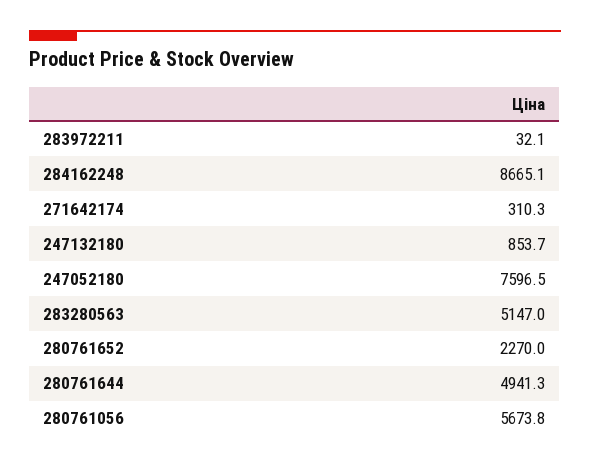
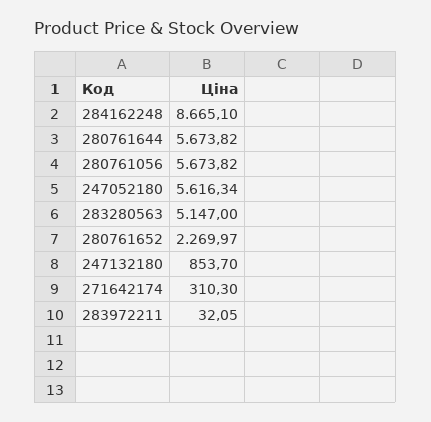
  {
    "283972211": 32.05,
    "284162248": 8665.1,
    "271642174": 310.3,
    "247132180": 853.7,
-   "247052180": 7596.5,
+   "247052180": 5616.34,
    "283280563": 5147,
    "280761652": 2269.97,
-   "280761644": 4941.3,
+   "280761644": 5673.82,
    "280761056": 5673.82
  }

